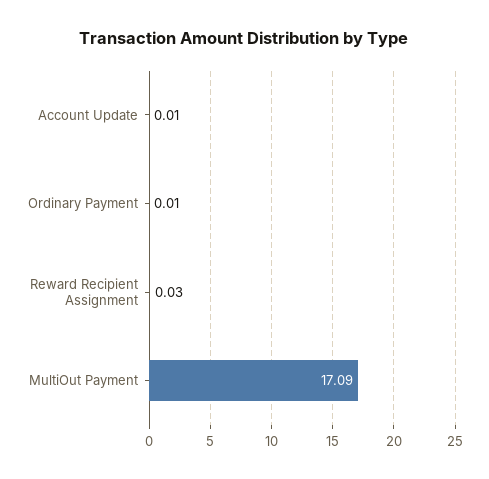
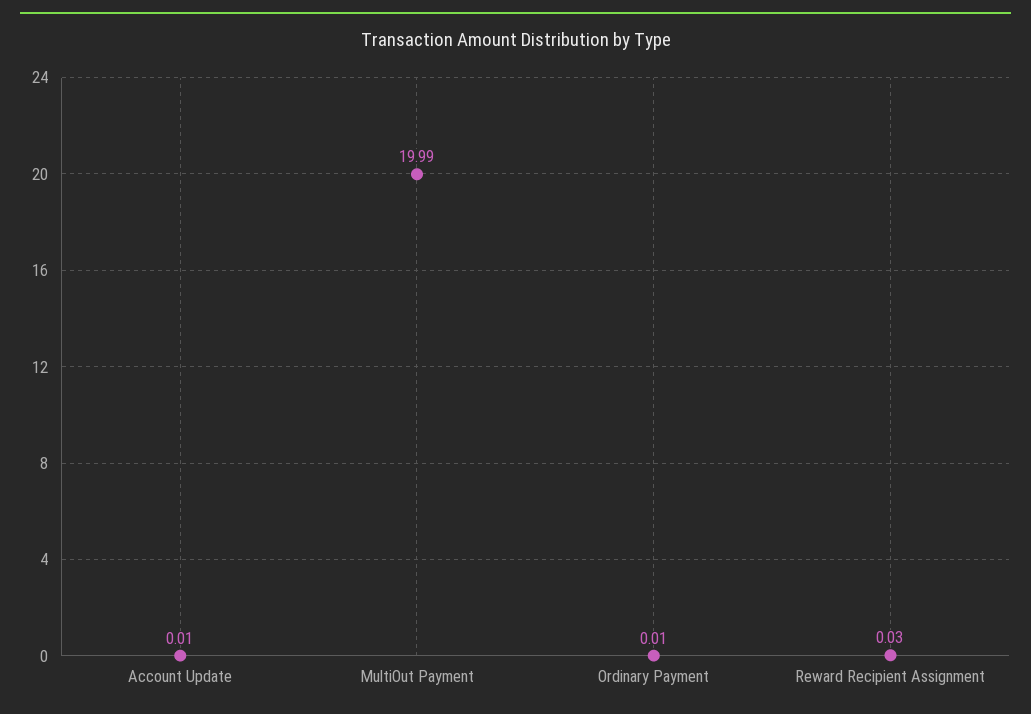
  {
    "Account Update": 0.01,
    "Ordinary Payment": 0.01,
    "Reward Recipient Assignment": 0.03,
-   "MultiOut Payment": 17.09
+   "MultiOut Payment": 19.99
  }

